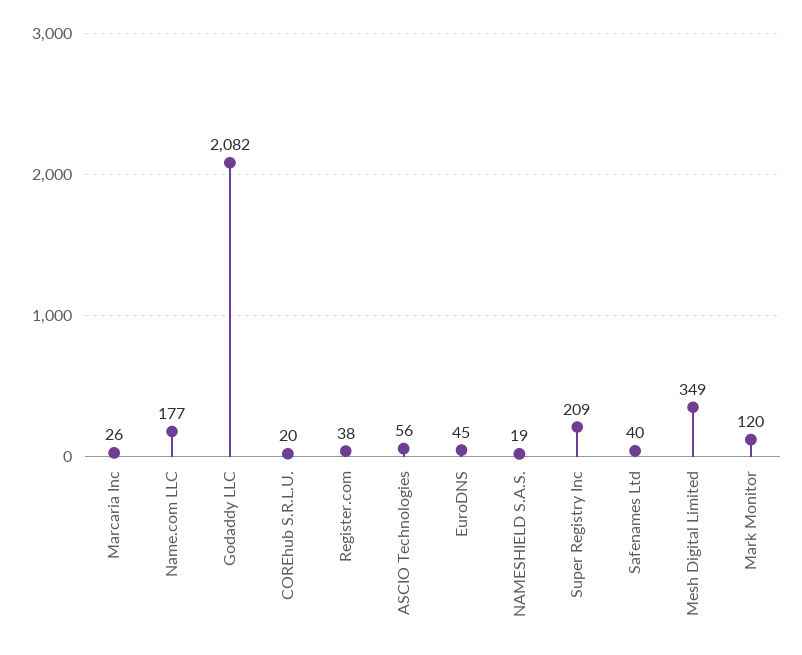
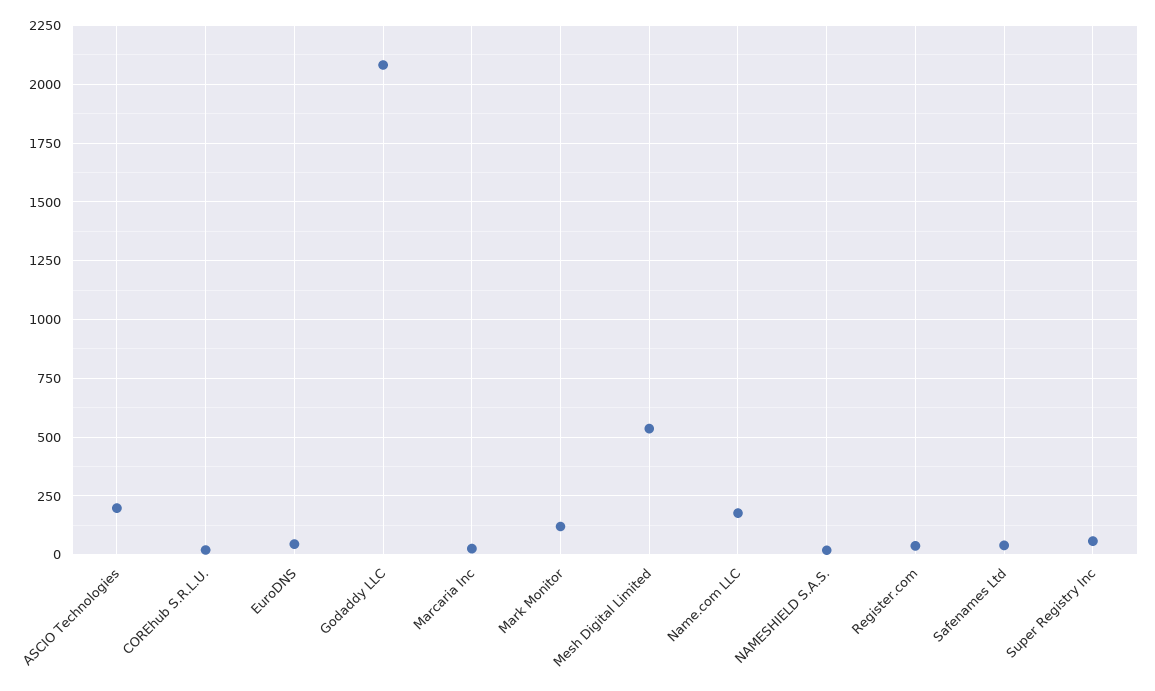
  {
    "Marcaria Inc": 26,
    "Name.com LLC": 177,
    "Godaddy LLC": 2082,
    "COREhub S.R.L.U.": 20,
    "Register.com": 38,
-   "ASCIO Technologies": 56,
+   "ASCIO Technologies": 200,
    "EuroDNS": 45,
    "NAMESHIELD S.A.S.": 19,
-   "Super Registry Inc": 209,
+   "Super Registry Inc": 50,
    "Safenames Ltd": 40,
-   "Mesh Digital Limited": 349,
+   "Mesh Digital Limited": 550,
    "Mark Monitor": 120
  }

